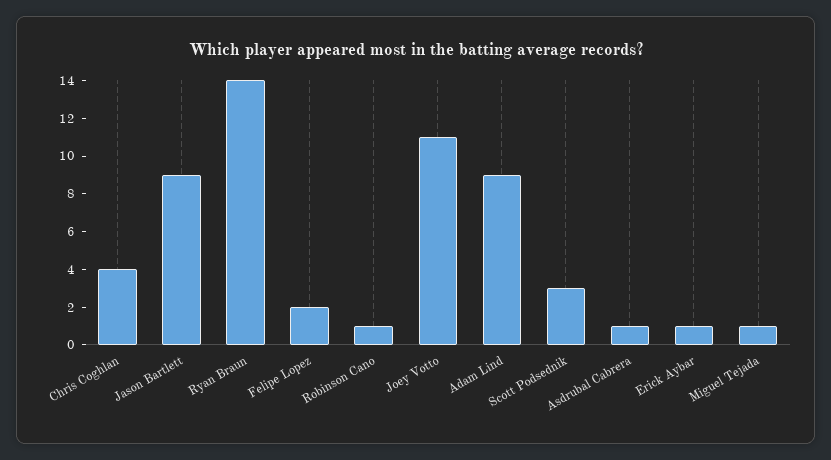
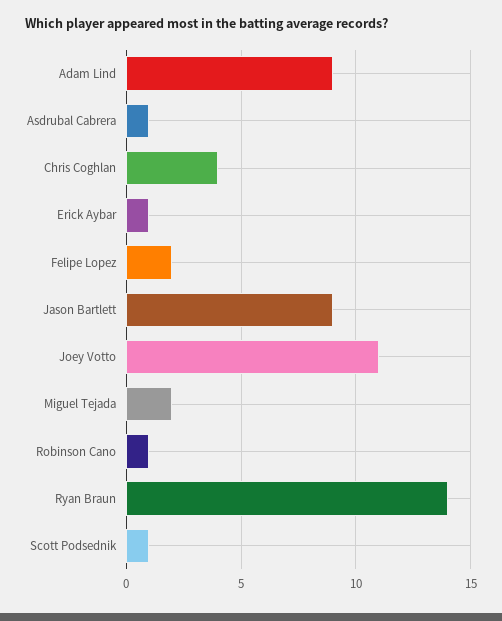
  {
    "Chris Coghlan": 4,
    "Jason Bartlett": 9,
    "Ryan Braun": 14,
    "Felipe Lopez": 2,
    "Robinson Cano": 1,
    "Joey Votto": 11,
    "Adam Lind": 9,
-   "Scott Podsednik": 3,
+   "Scott Podsednik": 1,
    "Asdrubal Cabrera": 1,
    "Erick Aybar": 1,
-   "Miguel Tejada": 1
+   "Miguel Tejada": 2
  }

